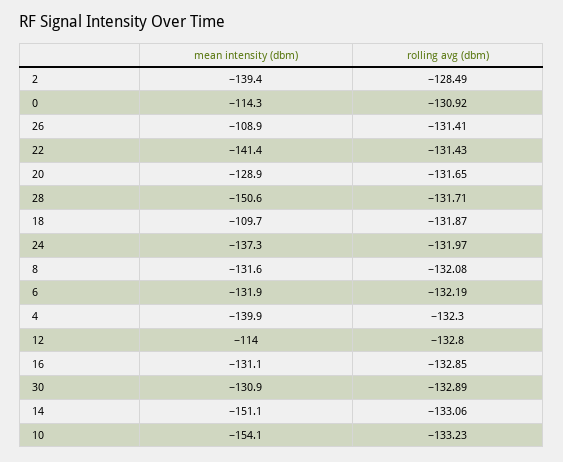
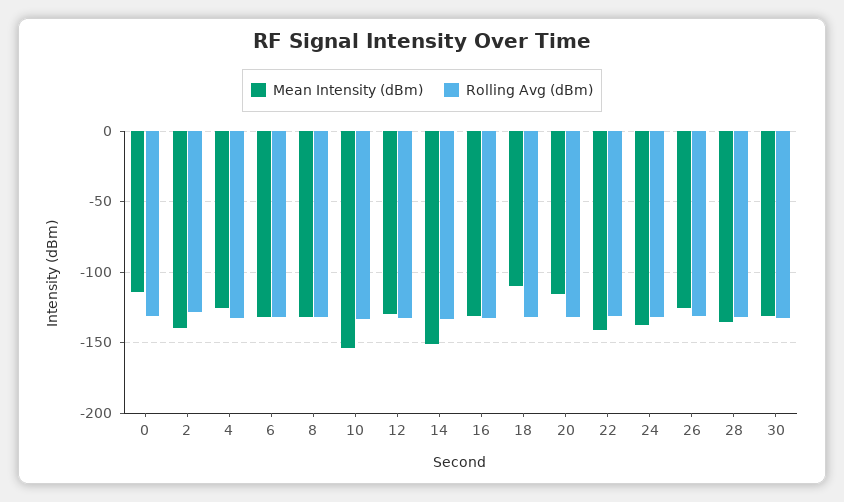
  {
    "mean intensity (dbm)": {
      "2": -139.4,
      "0": -114.3,
-     "26": -108.9,
+     "26": -125,
      "22": -141.4,
-     "20": -128.9,
+     "20": -115,
-     "28": -150.6,
+     "28": -135,
      "18": -109.7,
      "24": -137.3,
      "8": -131.6,
      "6": -131.9,
-     "4": -139.9,
+     "4": -125,
-     "12": -114,
+     "12": -130,
      "16": -131.1,
      "30": -130.9,
      "14": -151.1,
      "10": -154.1
    },
    "rolling avg (dbm)": {
      "2": -128.49,
      "0": -130.92,
      "26": -131.41,
      "22": -131.43,
      "20": -131.65,
      "28": -131.71,
      "18": -131.87,
      "24": -131.97,
      "8": -132.08,
      "6": -132.19,
      "4": -132.3,
      "12": -132.8,
      "16": -132.85,
      "30": -132.89,
      "14": -133.06,
      "10": -133.23
    }
  }

